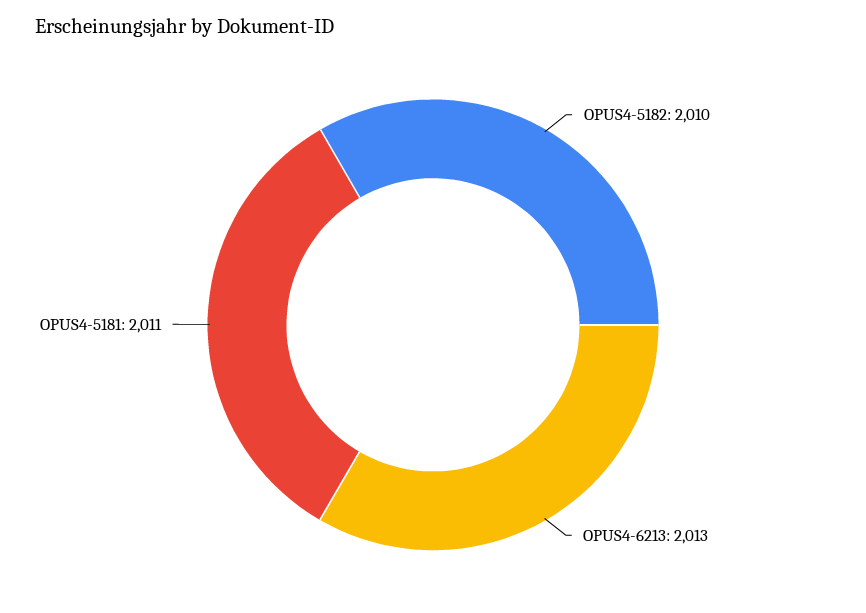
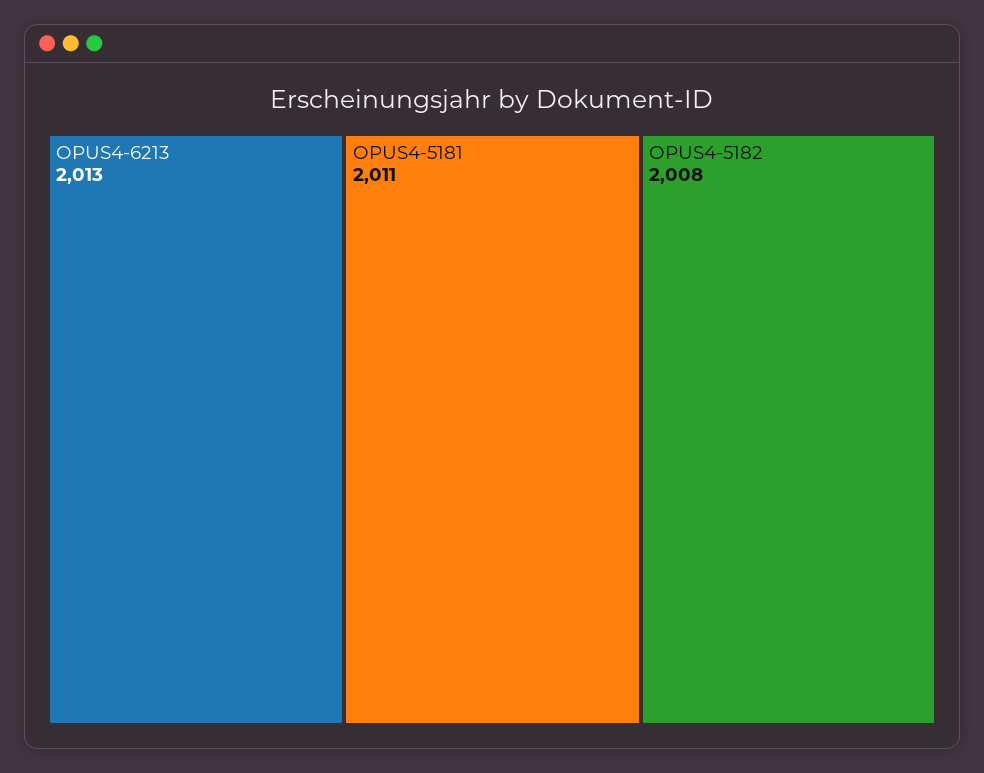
  {
-   "OPUS4-5182": 2010,
+   "OPUS4-5182": 2008,
    "OPUS4-6213": 2013,
    "OPUS4-5181": 2011
  }

